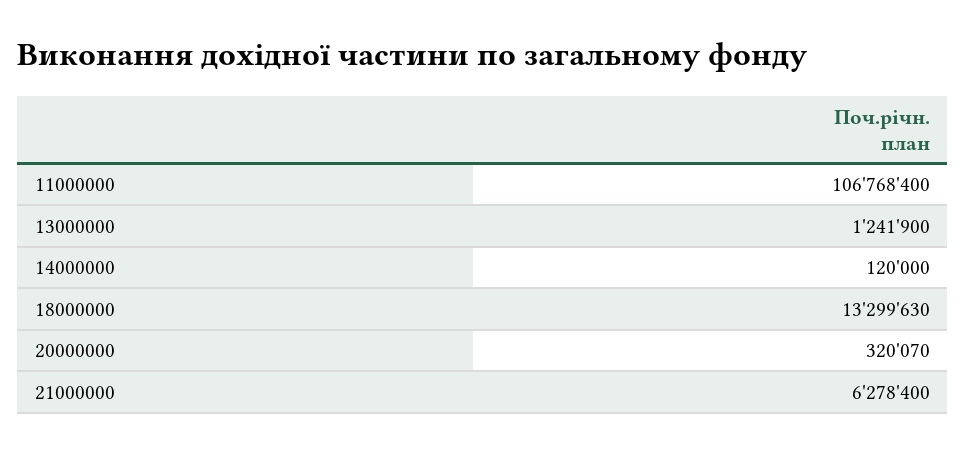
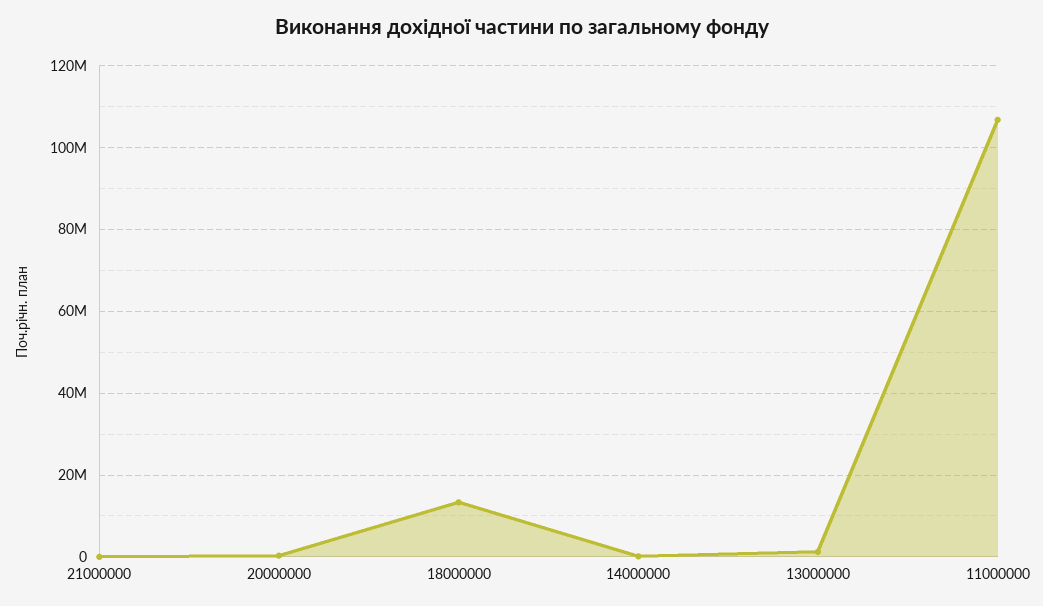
  {
    "11000000": 106768400,
    "13000000": 1241900,
    "14000000": 120000,
    "18000000": 13299630,
    "20000000": 320070,
-   "21000000": 6278400
+   "21000000": 0
  }

